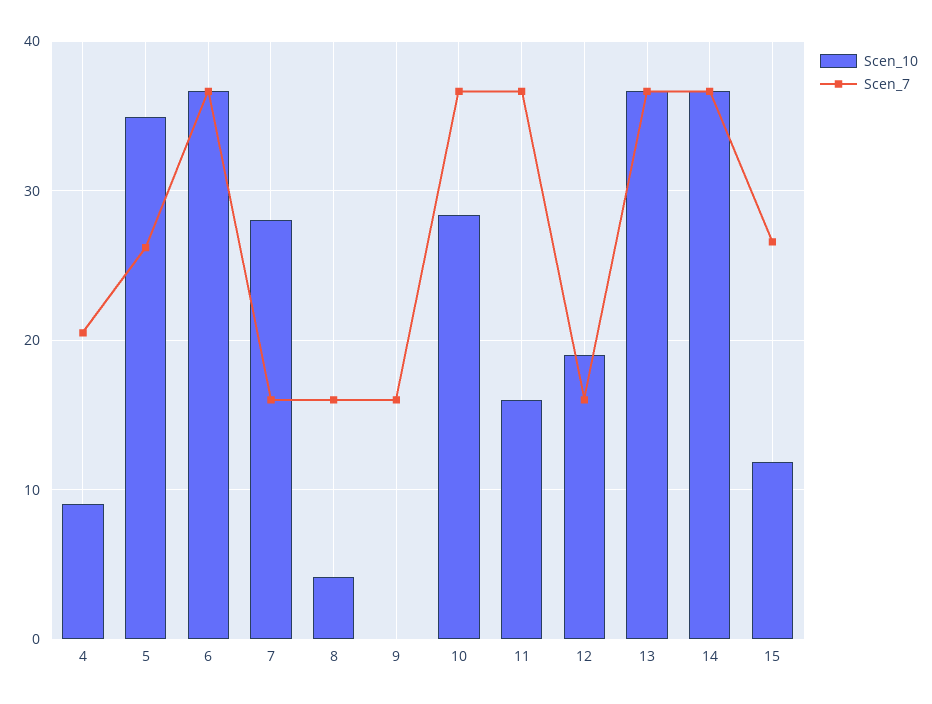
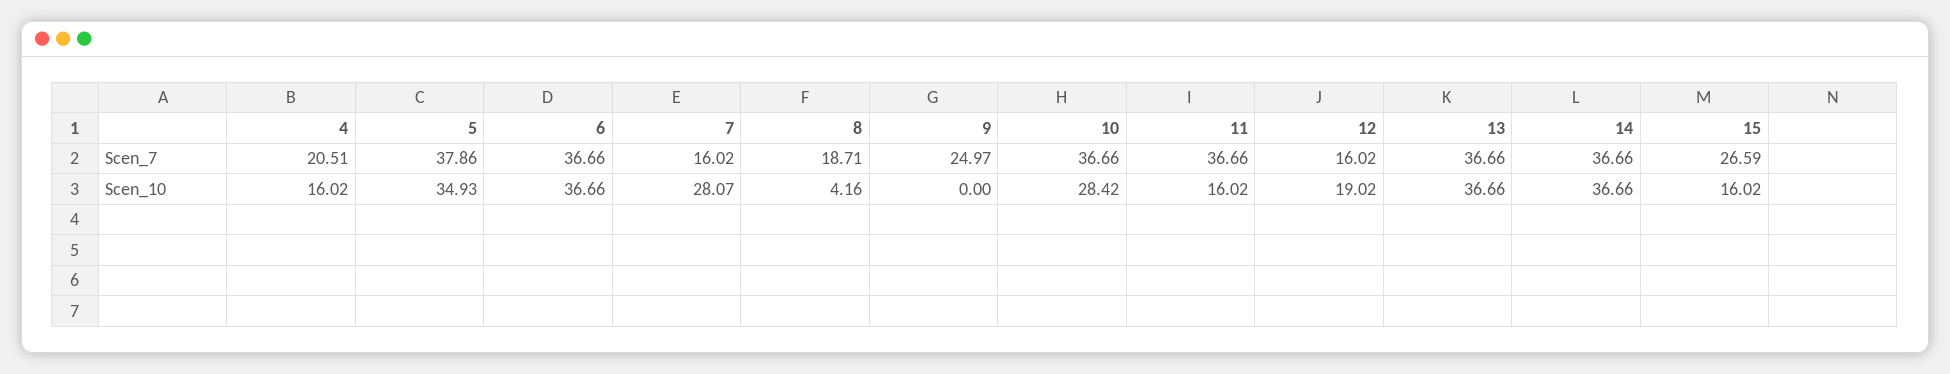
  {
    "Scen_10": {
-     "4": 9,
+     "4": 16.02,
      "5": 34.93,
      "6": 36.66,
      "7": 28.07,
      "8": 4.16,
      "9": 0,
      "10": 28.42,
      "11": 16.02,
      "12": 19.02,
      "13": 36.66,
      "14": 36.66,
-     "15": 12
+     "15": 16.02
    },
    "Scen_7": {
      "4": 20.51,
-     "5": 26,
+     "5": 37.86,
      "6": 36.66,
      "7": 16.02,
-     "8": 16,
+     "8": 18.71,
-     "9": 16,
+     "9": 24.97,
      "10": 36.66,
      "11": 36.66,
      "12": 16.02,
      "13": 36.66,
      "14": 36.66,
      "15": 26.59
    }
  }

